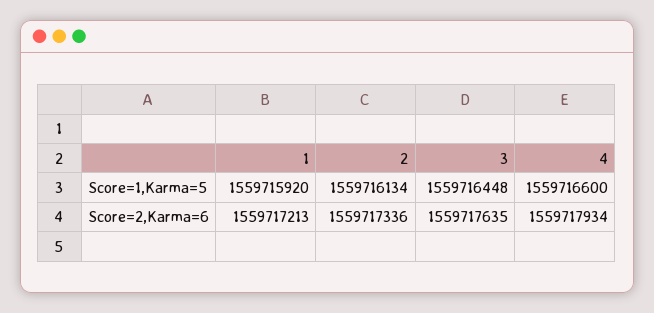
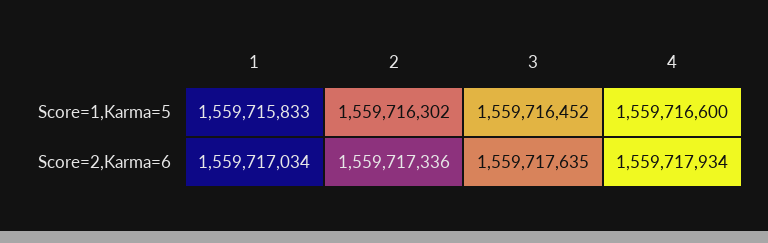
  {
    "1": {
-     "Score=1,Karma=5": 1559715920,
+     "Score=1,Karma=5": 1559715833,
-     "Score=2,Karma=6": 1559717213
+     "Score=2,Karma=6": 1559717034
    },
    "2": {
-     "Score=1,Karma=5": 1559716134,
+     "Score=1,Karma=5": 1559716302,
      "Score=2,Karma=6": 1559717336
    },
    "3": {
-     "Score=1,Karma=5": 1559716448,
+     "Score=1,Karma=5": 1559716452,
      "Score=2,Karma=6": 1559717635
    },
    "4": {
      "Score=1,Karma=5": 1559716600,
      "Score=2,Karma=6": 1559717934
    }
  }

